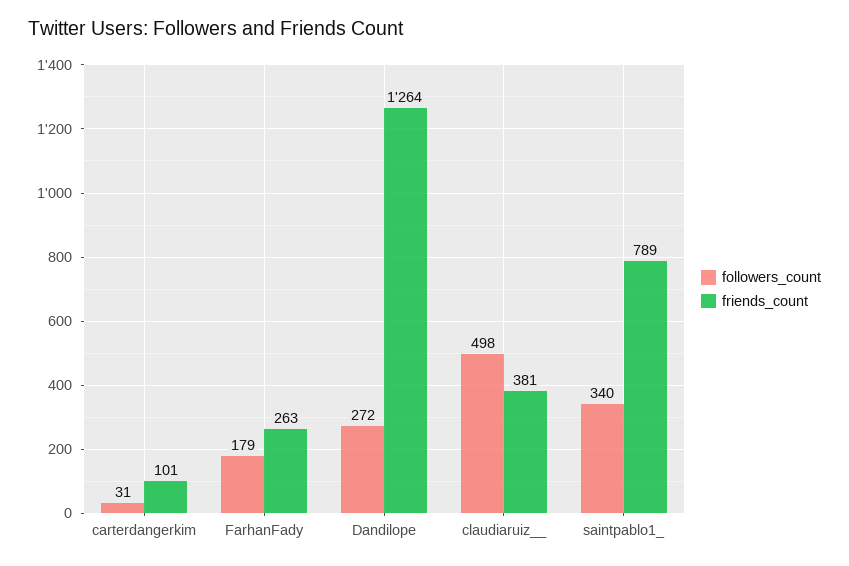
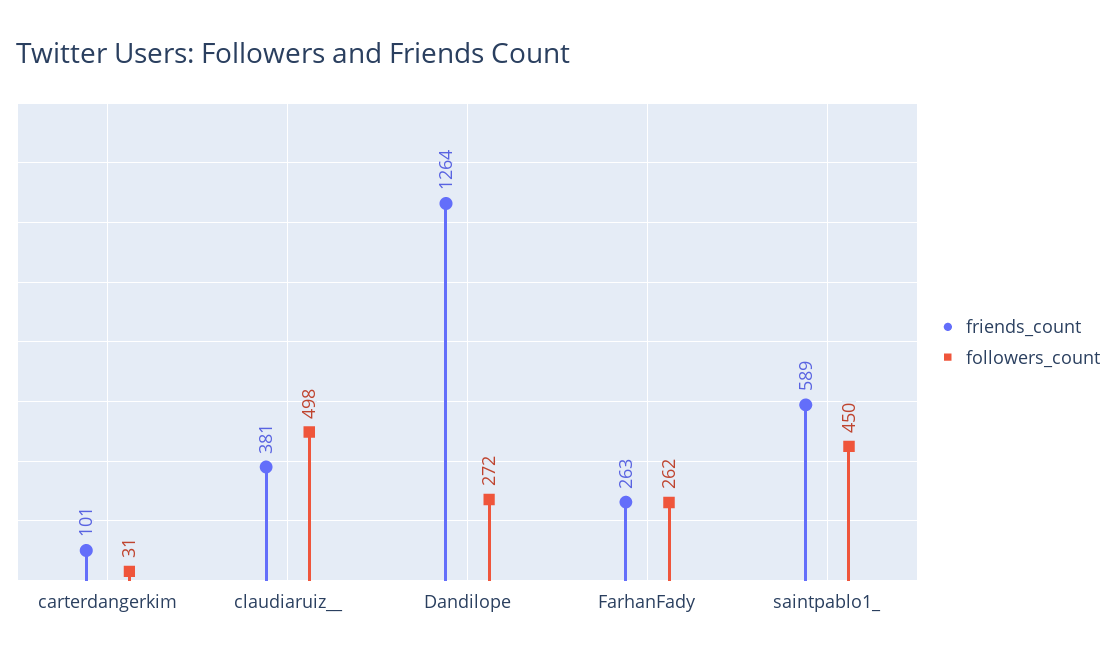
  {
    "followers_count": {
      "carterdangerkim": 31,
-     "FarhanFady": 179,
+     "FarhanFady": 262,
      "Dandilope": 272,
      "claudiaruiz__": 498,
-     "saintpablo1_": 340
+     "saintpablo1_": 450
    },
    "friends_count": {
      "carterdangerkim": 101,
      "FarhanFady": 263,
      "Dandilope": 1264,
      "claudiaruiz__": 381,
-     "saintpablo1_": 789
+     "saintpablo1_": 589
    }
  }

